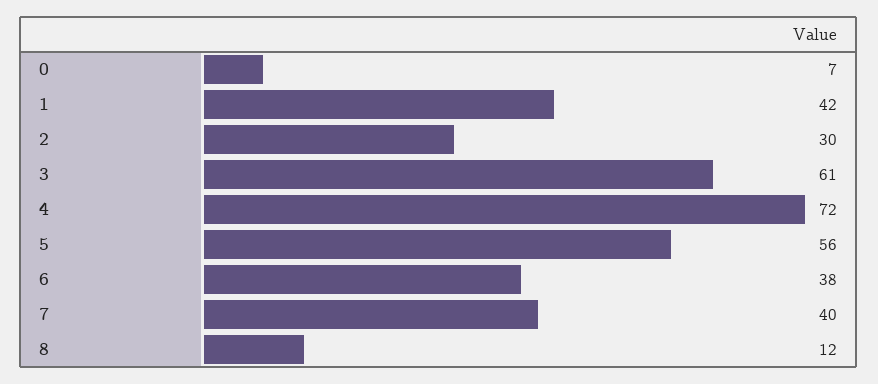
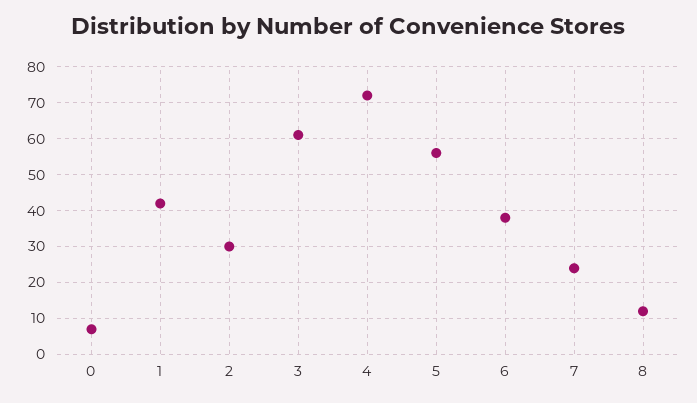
  {
    "0": 7,
    "1": 42,
    "2": 30,
    "3": 61,
    "4": 72,
    "5": 56,
    "6": 38,
-   "7": 40,
+   "7": 25,
    "8": 12
  }

